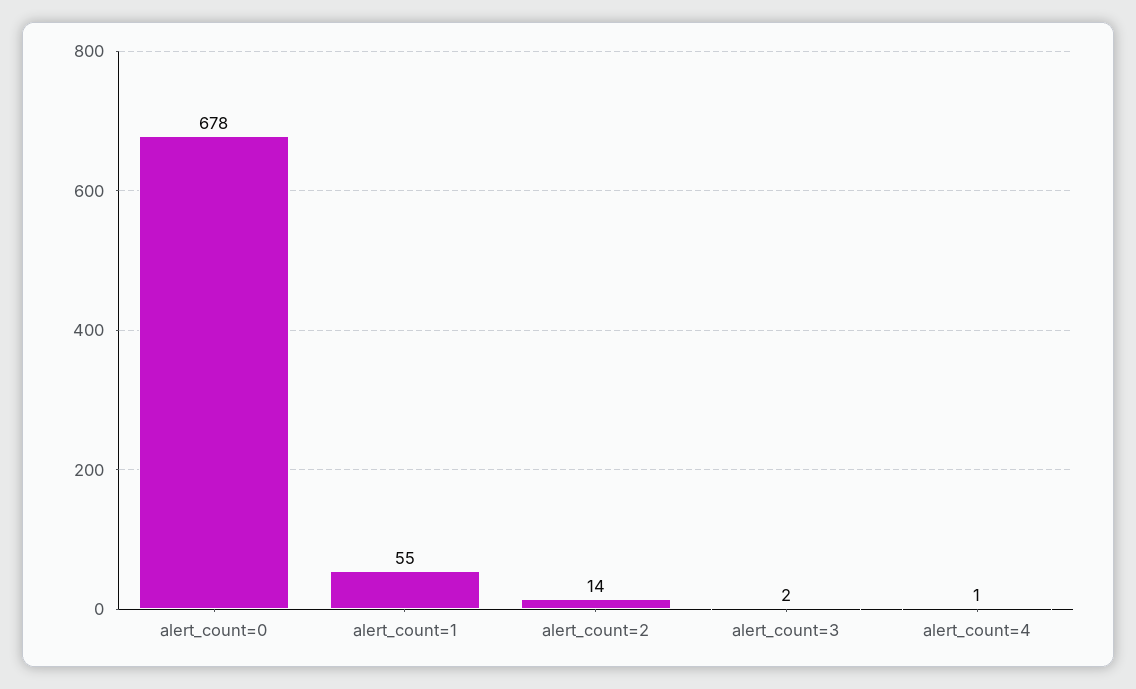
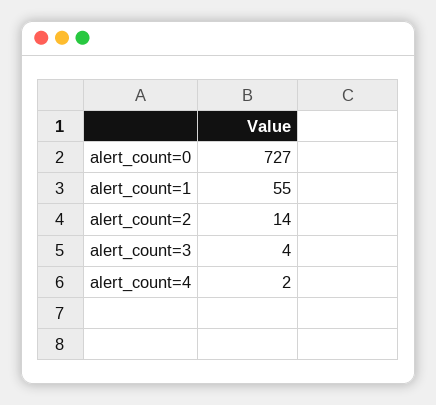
  {
-   "alert_count=0": 678,
+   "alert_count=0": 727,
    "alert_count=1": 55,
    "alert_count=2": 14,
-   "alert_count=3": 2,
+   "alert_count=3": 4,
-   "alert_count=4": 1
+   "alert_count=4": 2
  }

